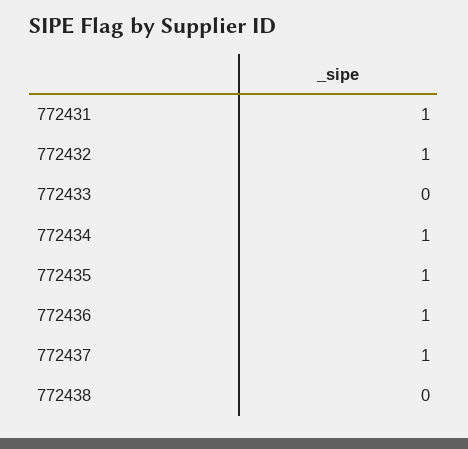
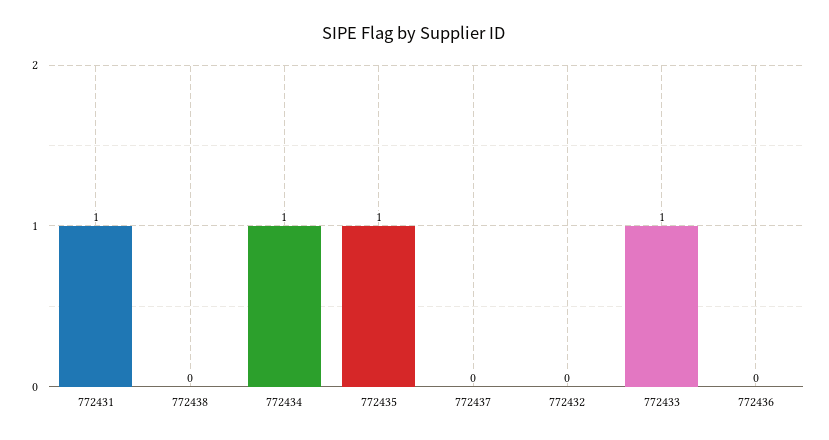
  {
    "772431": 1,
-   "772432": 1,
+   "772432": 0,
-   "772433": 0,
+   "772433": 1,
    "772434": 1,
    "772435": 1,
-   "772436": 1,
+   "772436": 0,
-   "772437": 1,
+   "772437": 0,
    "772438": 0
  }

